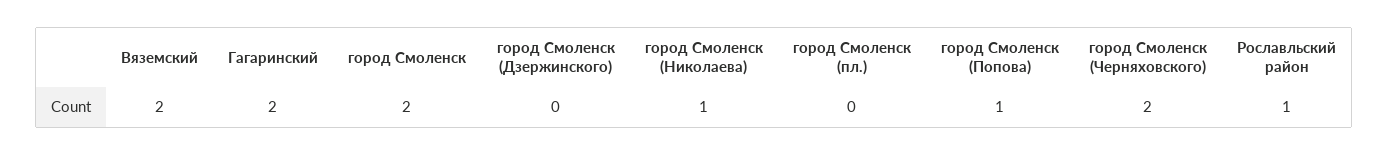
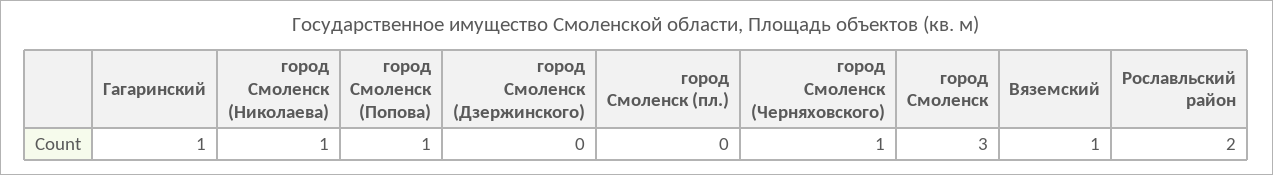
  {
-   "Вяземский": 2,
+   "Вяземский": 1,
-   "Гагаринский": 2,
+   "Гагаринский": 1,
-   "город Смоленск": 2,
+   "город Смоленск": 3,
    "город Смоленск (Дзержинского)": 0,
    "город Смоленск (Николаева)": 1,
    "город Смоленск (пл.)": 0,
    "город Смоленск (Попова)": 1,
-   "город Смоленск (Черняховского)": 2,
+   "город Смоленск (Черняховского)": 1,
-   "Рославльский район": 1
+   "Рославльский район": 2
  }

